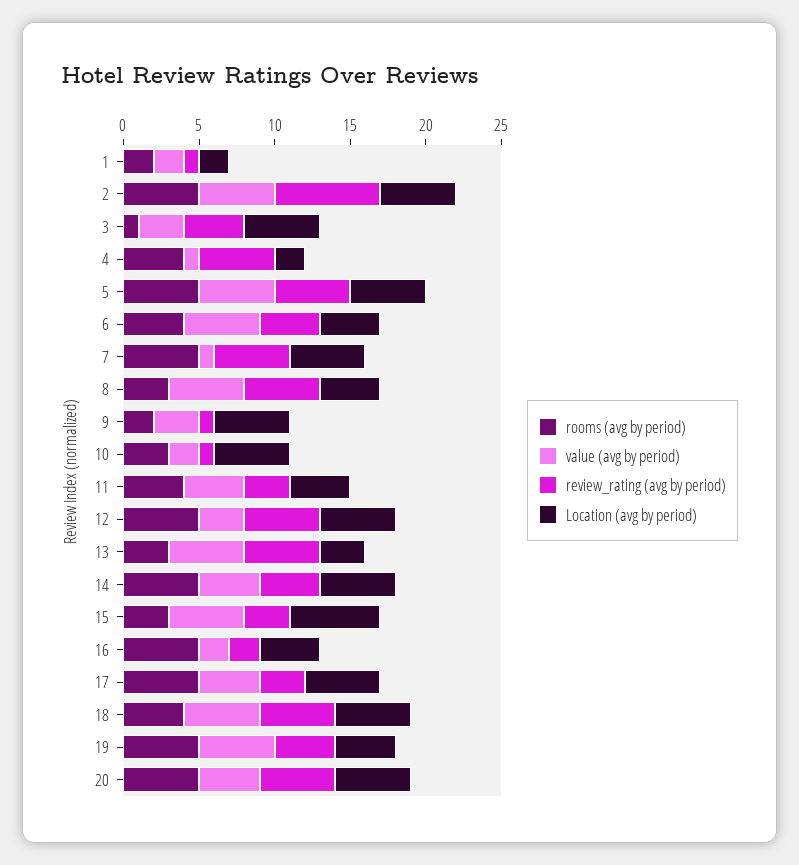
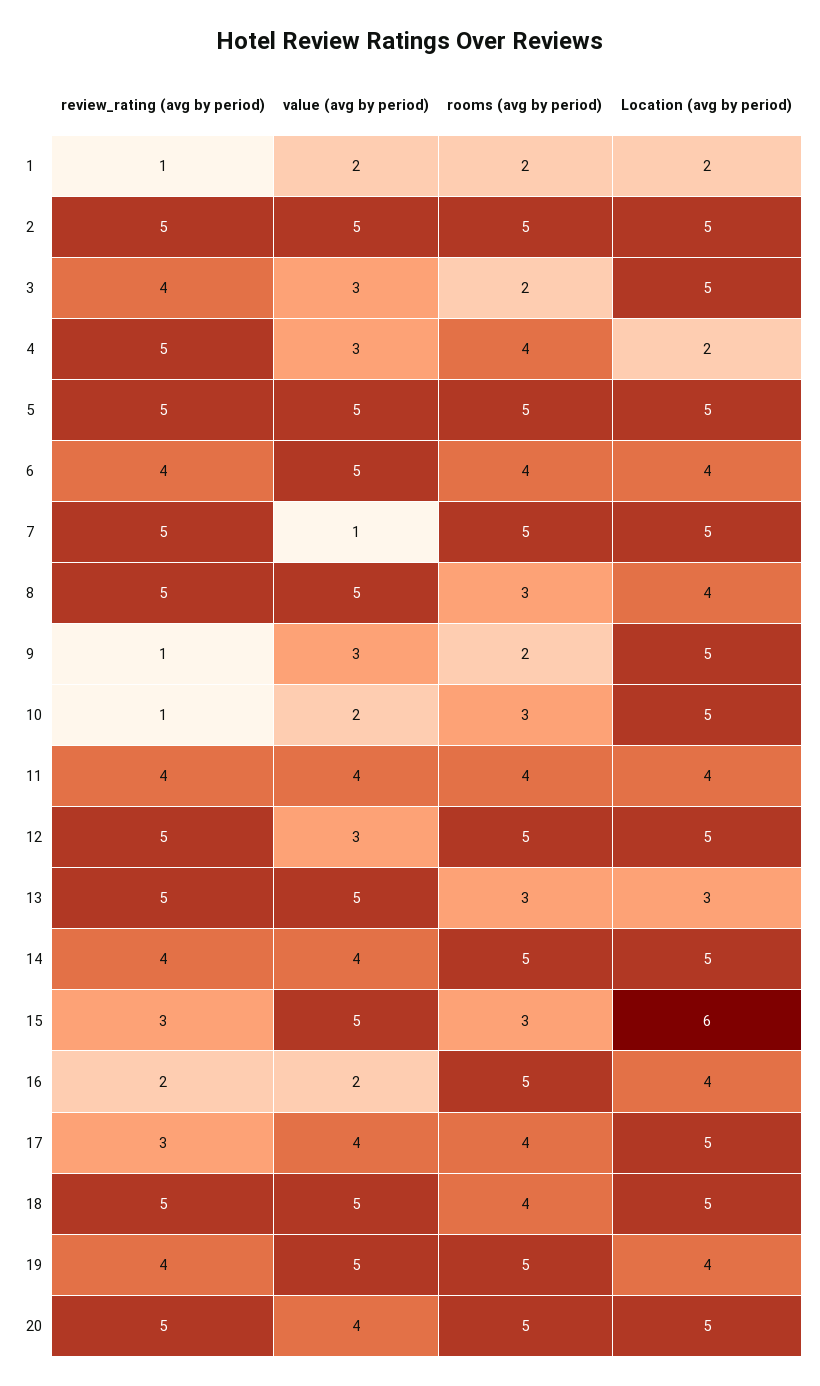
  {
    "rooms (avg by period)": {
      "1": 2,
      "2": 5,
-     "3": 1,
+     "3": 2,
      "4": 4,
      "5": 5,
      "6": 4,
      "7": 5,
      "8": 3,
      "9": 2,
      "10": 3,
      "11": 4,
      "12": 5,
      "13": 3,
      "14": 5,
      "15": 3,
      "16": 5,
-     "17": 5,
+     "17": 4,
      "18": 4,
      "19": 5,
      "20": 5
    },
    "value (avg by period)": {
      "1": 2,
      "2": 5,
      "3": 3,
-     "4": 1,
+     "4": 3,
      "5": 5,
      "6": 5,
      "7": 1,
      "8": 5,
      "9": 3,
      "10": 2,
      "11": 4,
      "12": 3,
      "13": 5,
      "14": 4,
      "15": 5,
      "16": 2,
      "17": 4,
      "18": 5,
      "19": 5,
      "20": 4
    },
    "review_rating (avg by period)": {
      "1": 1,
-     "2": 7,
+     "2": 5,
      "3": 4,
      "4": 5,
      "5": 5,
      "6": 4,
      "7": 5,
      "8": 5,
      "9": 1,
      "10": 1,
-     "11": 3,
+     "11": 4,
      "12": 5,
      "13": 5,
      "14": 4,
      "15": 3,
      "16": 2,
      "17": 3,
      "18": 5,
      "19": 4,
      "20": 5
    },
    "Location (avg by period)": {
      "1": 2,
      "2": 5,
      "3": 5,
      "4": 2,
      "5": 5,
      "6": 4,
      "7": 5,
      "8": 4,
      "9": 5,
      "10": 5,
      "11": 4,
      "12": 5,
      "13": 3,
      "14": 5,
      "15": 6,
      "16": 4,
      "17": 5,
      "18": 5,
      "19": 4,
      "20": 5
    }
  }

